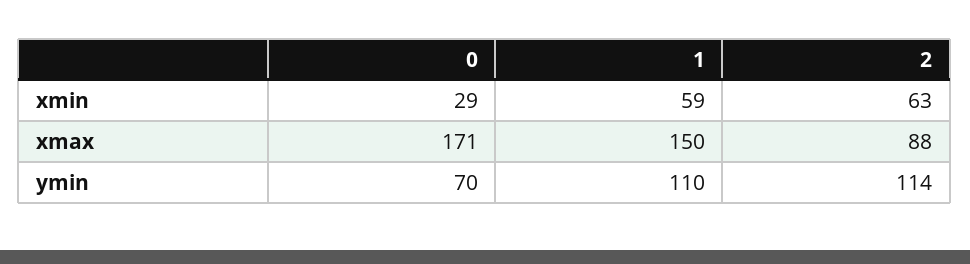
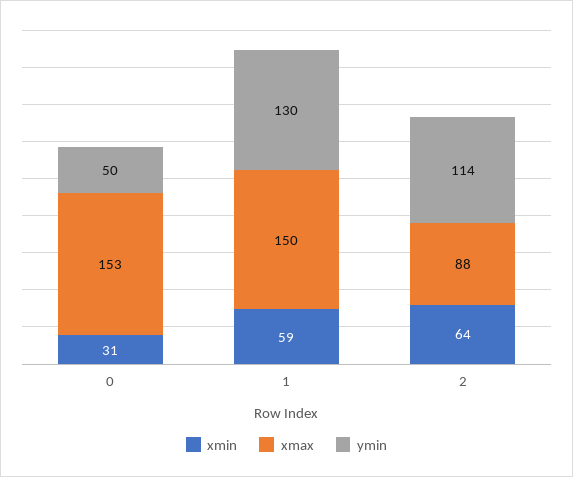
  {
    "xmin": {
-     "0": 29,
+     "0": 31,
      "1": 59,
-     "2": 63
+     "2": 64
    },
    "xmax": {
-     "0": 171,
+     "0": 153,
      "1": 150,
      "2": 88
    },
    "ymin": {
-     "0": 70,
+     "0": 50,
-     "1": 110,
+     "1": 130,
      "2": 114
    }
  }

